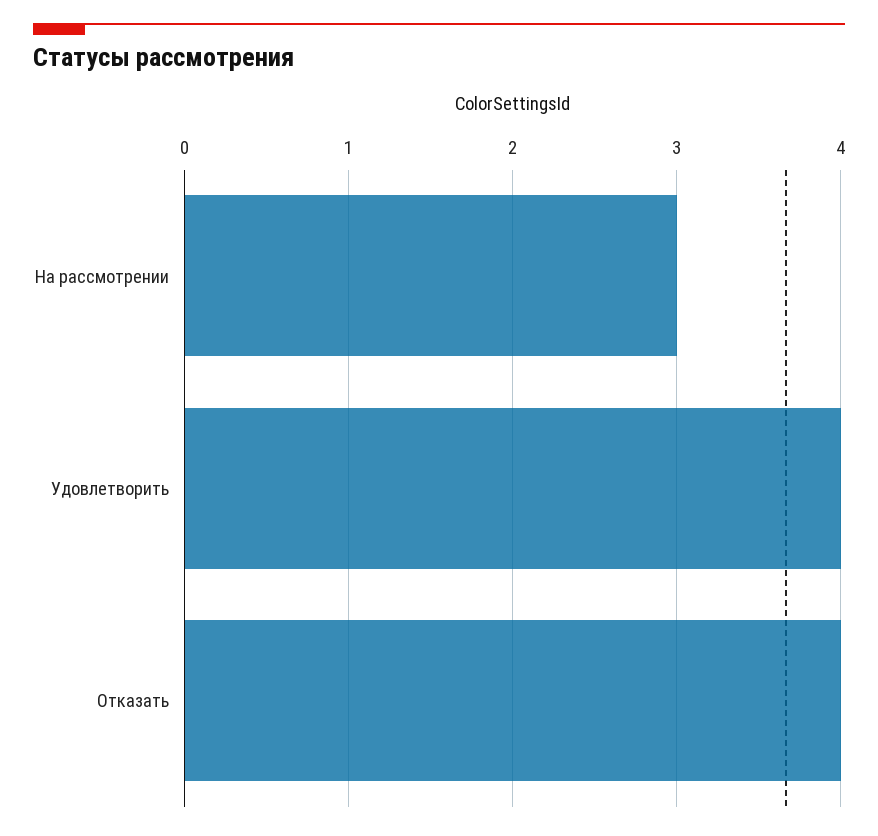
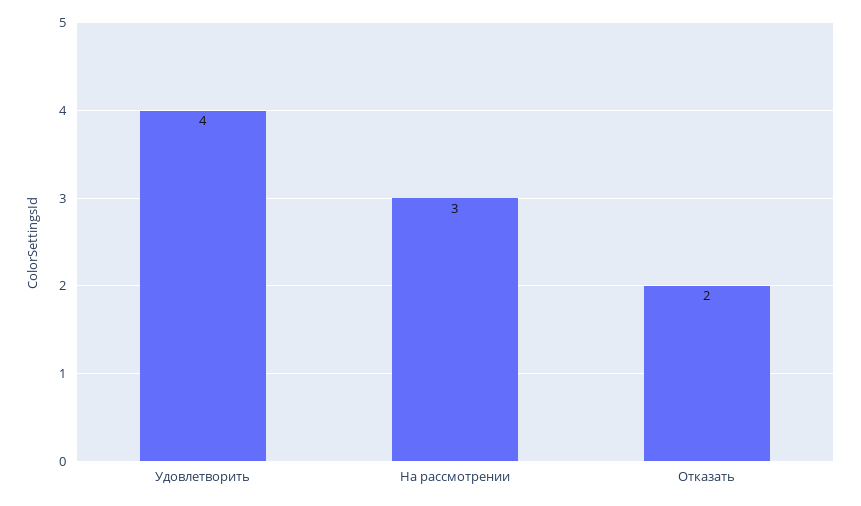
  {
    "На рассмотрении": 3,
    "Удовлетворить": 4,
-   "Отказать": 4
+   "Отказать": 2
  }

